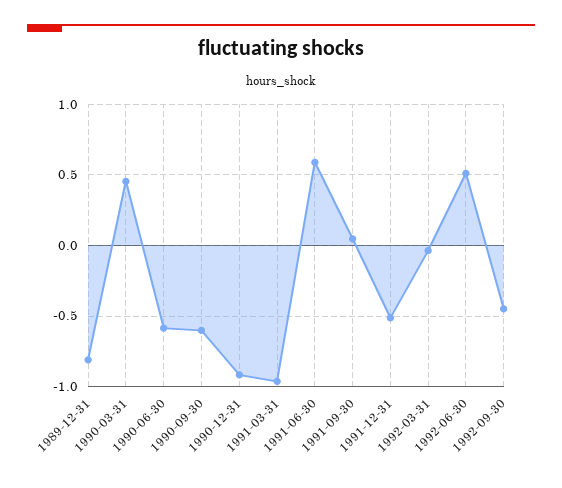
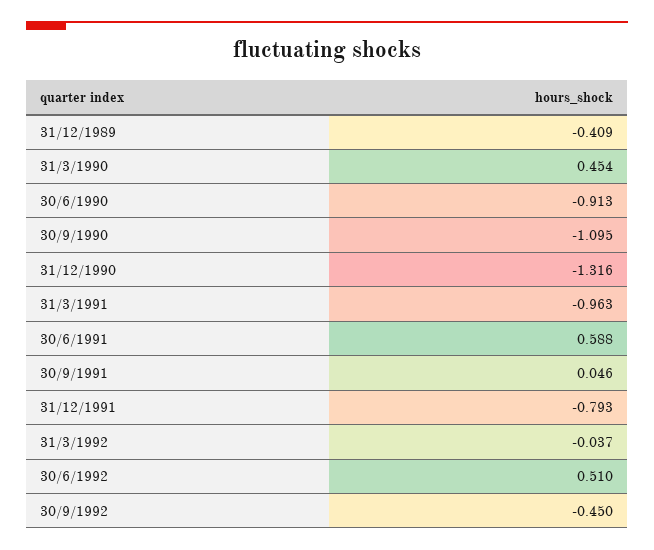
  {
-   "1989-12-31": -0.8,
+   "1989-12-31": -0.409,
    "1990-03-31": 0.454,
-   "1990-06-30": -0.6,
+   "1990-06-30": -0.913,
-   "1990-09-30": -0.6,
+   "1990-09-30": -1.095,
-   "1990-12-31": -0.9,
+   "1990-12-31": -1.316,
    "1991-03-31": -0.963,
    "1991-06-30": 0.588,
    "1991-09-30": 0.046,
-   "1991-12-31": -0.5,
+   "1991-12-31": -0.793,
    "1992-03-31": -0.037,
    "1992-06-30": 0.51,
    "1992-09-30": -0.45
  }

